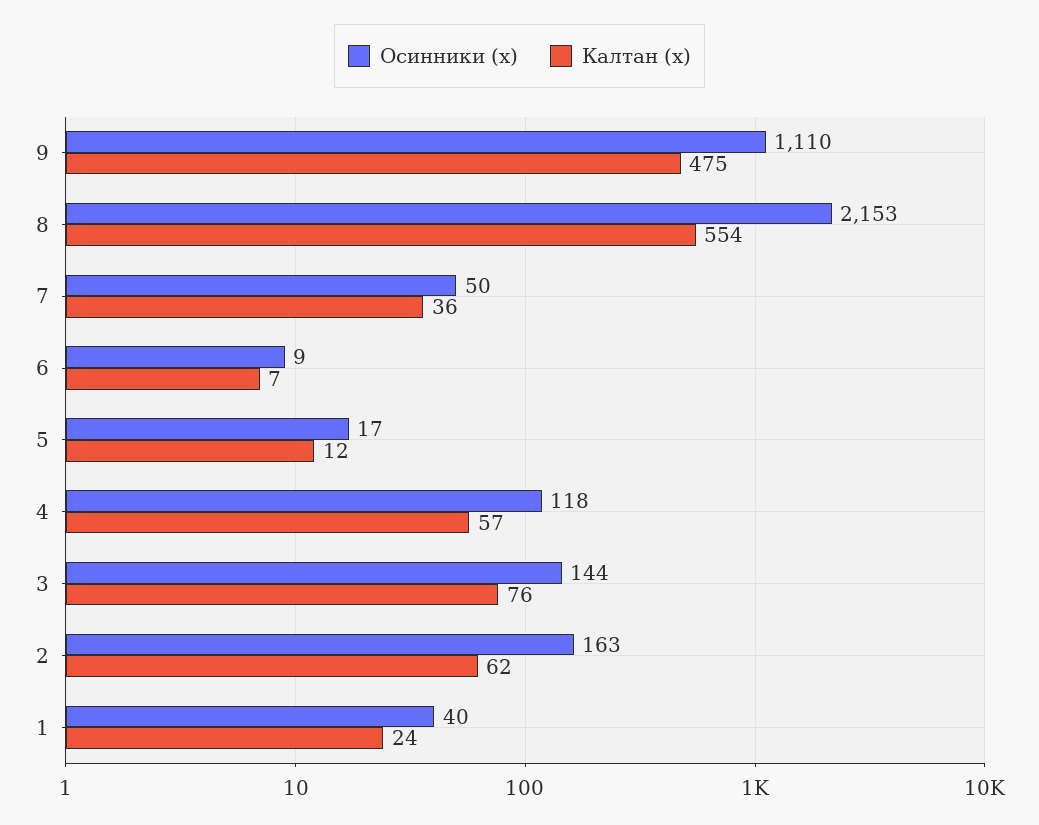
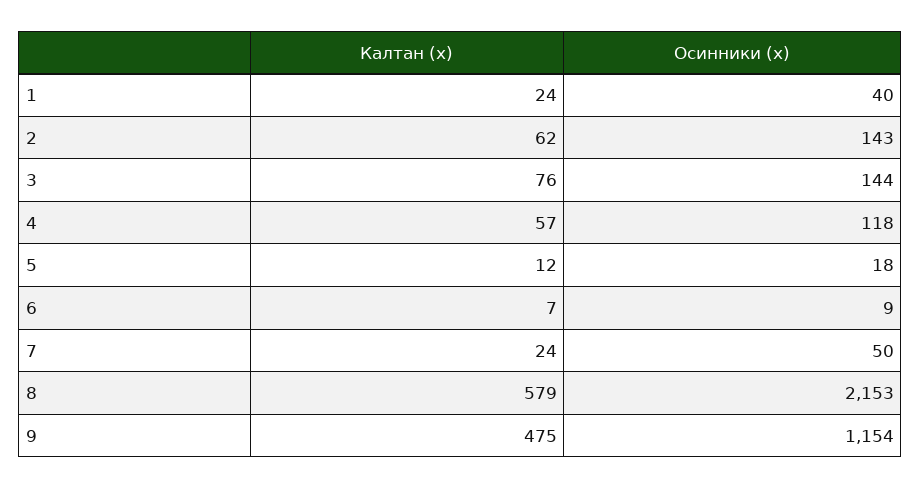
  {
    "Осинники (x)": {
-     "9": 1110,
+     "9": 1154,
      "8": 2153,
      "7": 50,
      "6": 9,
-     "5": 17,
+     "5": 18,
      "4": 118,
      "3": 144,
-     "2": 163,
+     "2": 143,
      "1": 40
    },
    "Калтан (x)": {
      "9": 475,
-     "8": 554,
+     "8": 579,
-     "7": 36,
+     "7": 24,
      "6": 7,
      "5": 12,
      "4": 57,
      "3": 76,
      "2": 62,
      "1": 24
    }
  }

